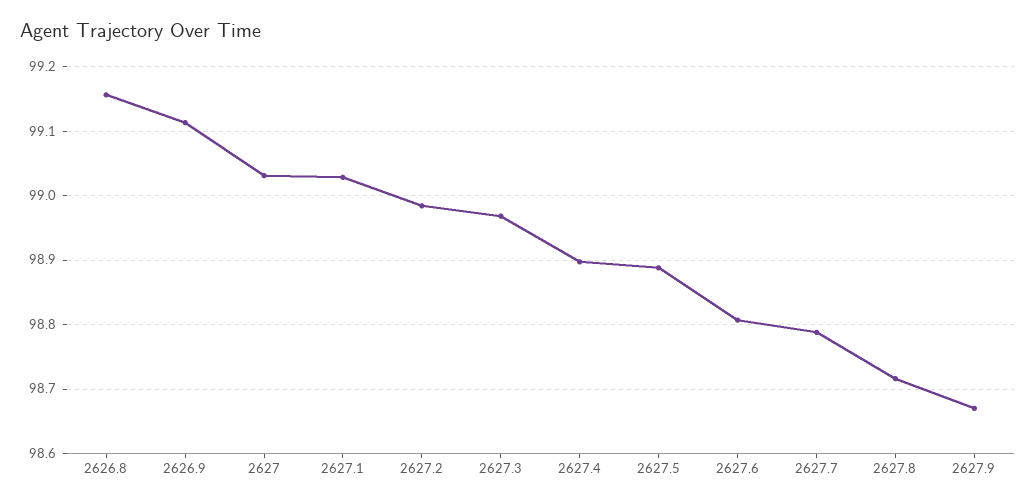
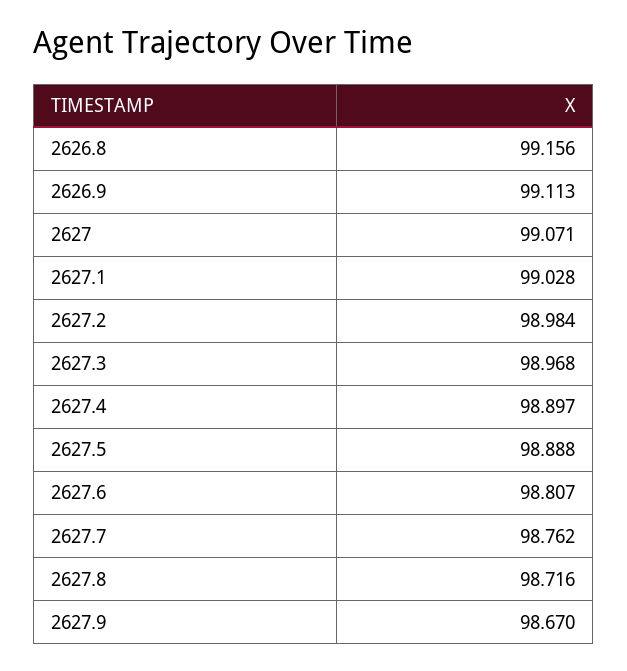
  {
    "2626.8": 99.156,
    "2626.9": 99.113,
-   "2627": 99.03,
+   "2627": 99.071,
    "2627.1": 99.028,
    "2627.2": 98.984,
    "2627.3": 98.968,
    "2627.4": 98.897,
    "2627.5": 98.888,
    "2627.6": 98.807,
-   "2627.7": 98.79,
+   "2627.7": 98.762,
    "2627.8": 98.716,
    "2627.9": 98.67
  }

